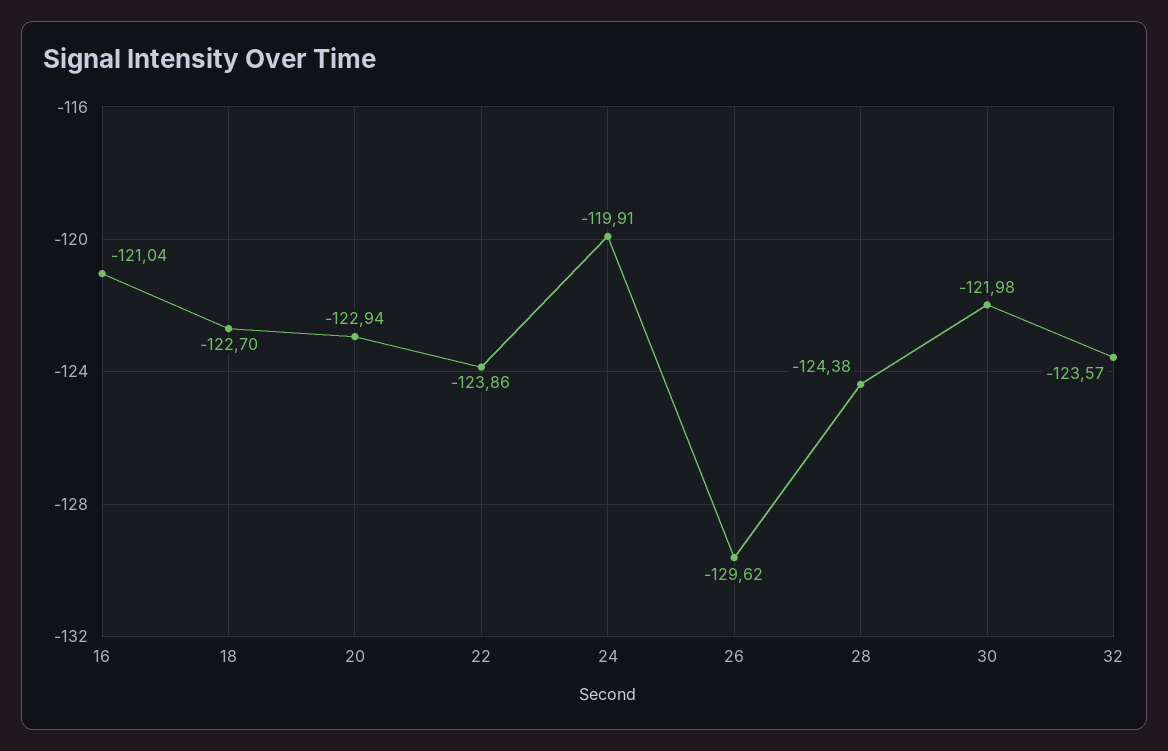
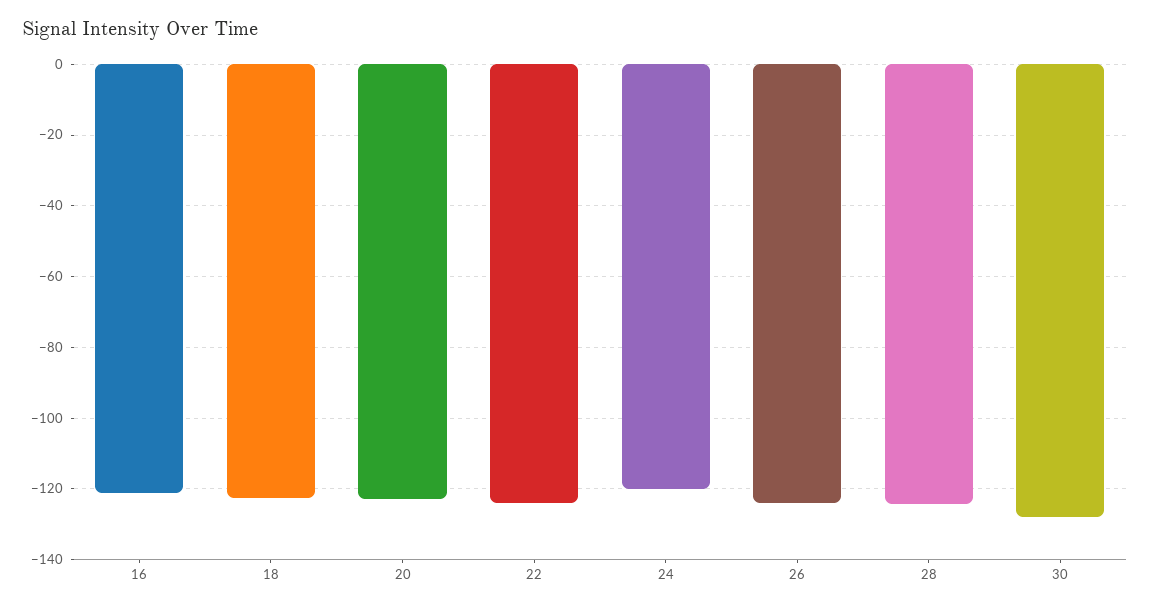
  {
    "16": -121.04,
    "18": -122.7,
    "20": -122.94,
    "22": -123.86,
    "24": -119.91,
-   "26": -129.62,
+   "26": -124,
    "28": -124.38,
-   "30": -121.98,
+   "30": -128
-   "32": -123.57
  }

